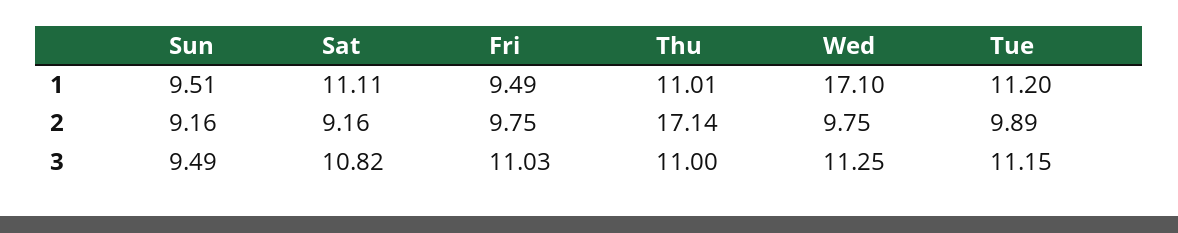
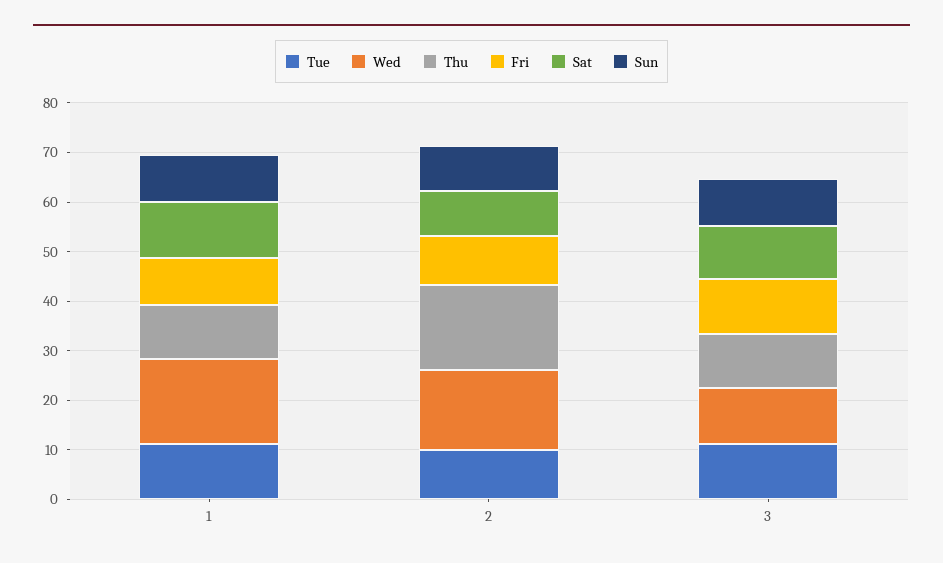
  {
    "Sun": {
      "1": 9.51,
      "2": 9.16,
      "3": 9.49
    },
    "Sat": {
      "1": 11.11,
      "2": 9.16,
      "3": 10.82
    },
    "Fri": {
      "1": 9.49,
      "2": 9.75,
      "3": 11.03
    },
    "Thu": {
      "1": 11.01,
      "2": 17.14,
      "3": 11
    },
    "Wed": {
      "1": 17.1,
-     "2": 9.75,
+     "2": 16,
      "3": 11.25
    },
    "Tue": {
      "1": 11.2,
      "2": 9.89,
      "3": 11.15
    }
  }

